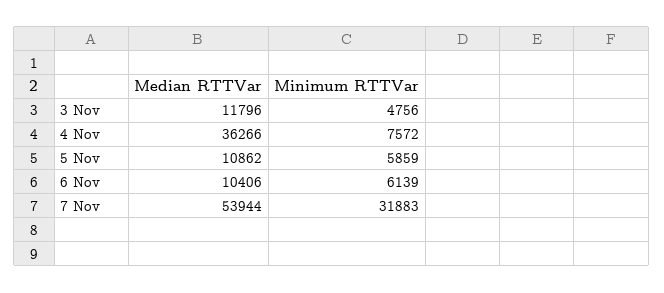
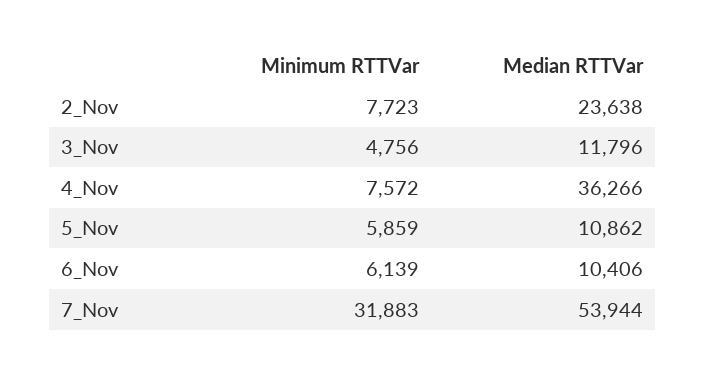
  {
    "Median RTTVar": {
      "3 Nov": 11796,
      "4 Nov": 36266,
      "5 Nov": 10862,
      "6 Nov": 10406,
-     "7 Nov": 53944
+     "7 Nov": 53944,
+     "2_Nov": 23638
    },
    "Minimum RTTVar": {
      "3 Nov": 4756,
      "4 Nov": 7572,
      "5 Nov": 5859,
      "6 Nov": 6139,
-     "7 Nov": 31883
+     "7 Nov": 31883,
+     "2_Nov": 7723
    }
  }

